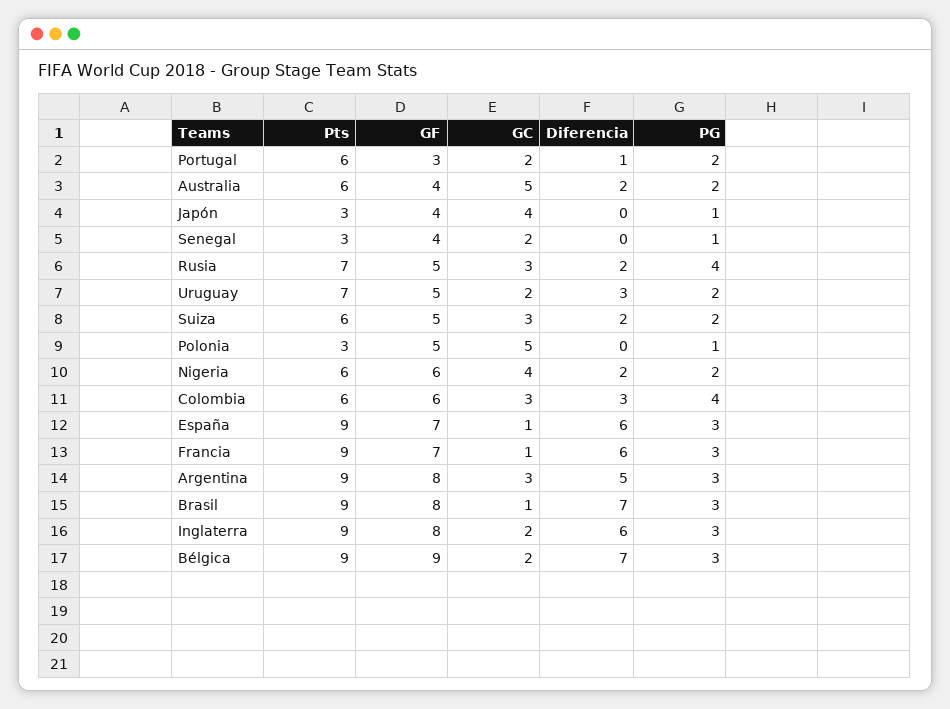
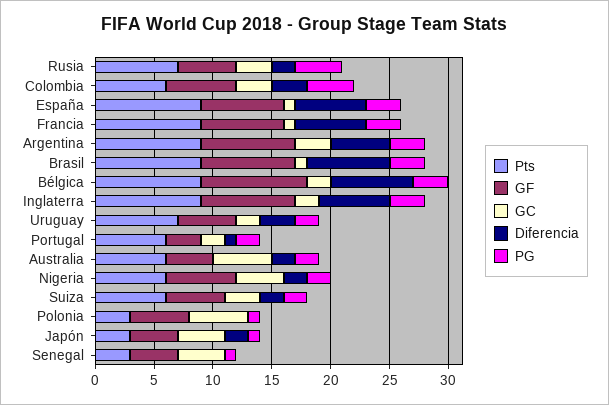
  {
    "Pts": {
      "Portugal": 6,
      "Australia": 6,
      "Japón": 3,
      "Senegal": 3,
      "Rusia": 7,
      "Uruguay": 7,
      "Suiza": 6,
      "Polonia": 3,
      "Nigeria": 6,
      "Colombia": 6,
      "España": 9,
      "Francia": 9,
      "Argentina": 9,
      "Brasil": 9,
      "Inglaterra": 9,
      "Bélgica": 9
    },
    "GF": {
      "Portugal": 3,
      "Australia": 4,
      "Japón": 4,
      "Senegal": 4,
      "Rusia": 5,
      "Uruguay": 5,
      "Suiza": 5,
      "Polonia": 5,
      "Nigeria": 6,
      "Colombia": 6,
      "España": 7,
      "Francia": 7,
      "Argentina": 8,
      "Brasil": 8,
      "Inglaterra": 8,
      "Bélgica": 9
    },
    "GC": {
      "Portugal": 2,
      "Australia": 5,
      "Japón": 4,
-     "Senegal": 2,
+     "Senegal": 4,
      "Rusia": 3,
      "Uruguay": 2,
      "Suiza": 3,
      "Polonia": 5,
      "Nigeria": 4,
      "Colombia": 3,
      "España": 1,
      "Francia": 1,
      "Argentina": 3,
      "Brasil": 1,
      "Inglaterra": 2,
      "Bélgica": 2
    },
    "Diferencia": {
      "Portugal": 1,
      "Australia": 2,
-     "Japón": 0,
+     "Japón": 2,
      "Senegal": 0,
      "Rusia": 2,
      "Uruguay": 3,
      "Suiza": 2,
      "Polonia": 0,
      "Nigeria": 2,
      "Colombia": 3,
      "España": 6,
      "Francia": 6,
      "Argentina": 5,
      "Brasil": 7,
      "Inglaterra": 6,
      "Bélgica": 7
    },
    "PG": {
      "Portugal": 2,
      "Australia": 2,
      "Japón": 1,
      "Senegal": 1,
      "Rusia": 4,
      "Uruguay": 2,
      "Suiza": 2,
      "Polonia": 1,
      "Nigeria": 2,
      "Colombia": 4,
      "España": 3,
      "Francia": 3,
      "Argentina": 3,
      "Brasil": 3,
      "Inglaterra": 3,
      "Bélgica": 3
    }
  }

